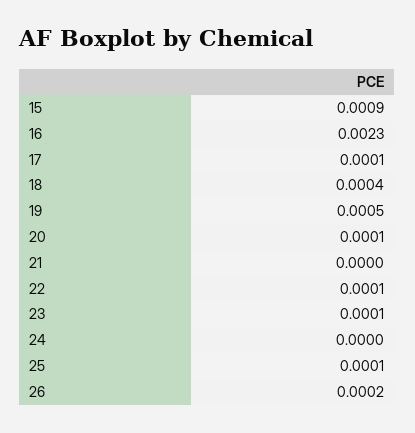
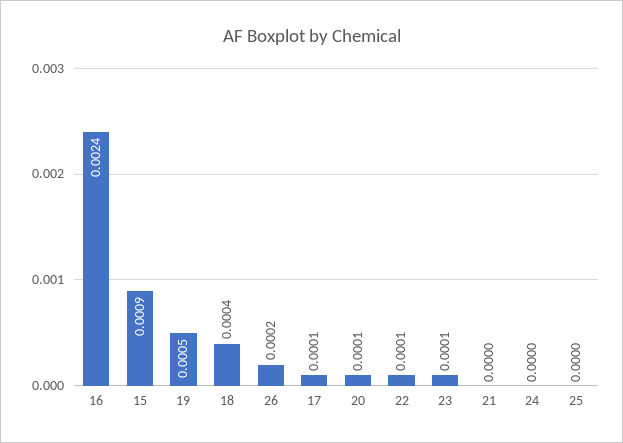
  {
    "15": 0.0009,
-   "16": 0.0023,
+   "16": 0.0024,
    "17": 0.0001,
    "18": 0.0004,
    "19": 0.0005,
    "20": 0.0001,
    "21": 0,
    "22": 0.0001,
    "23": 0.0001,
    "24": 0,
-   "25": 0.0001,
+   "25": 0,
    "26": 0.0002
  }

